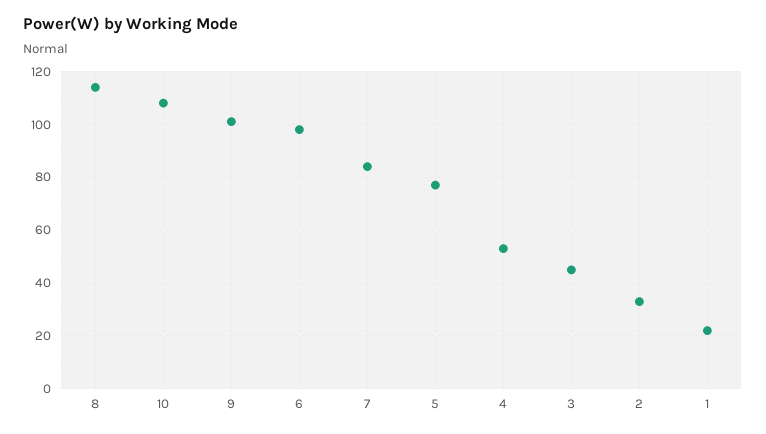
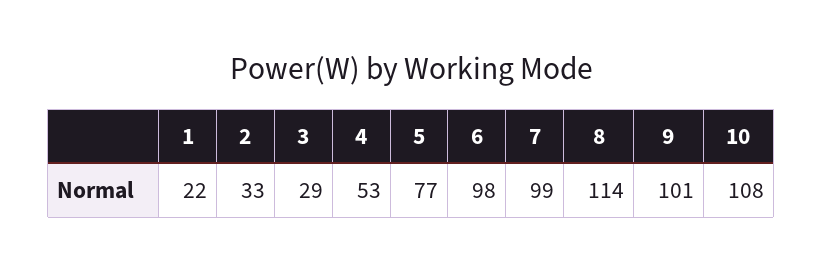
  {
    "8": 114,
    "10": 108,
    "9": 101,
    "6": 98,
-   "7": 85,
+   "7": 99,
    "5": 77,
    "4": 53,
-   "3": 45,
+   "3": 29,
    "2": 33,
    "1": 22
  }

